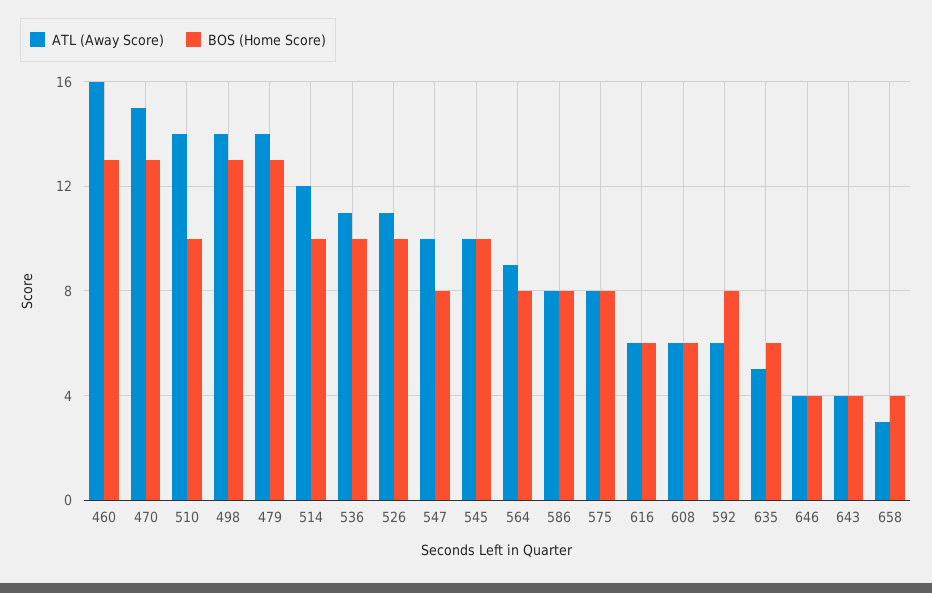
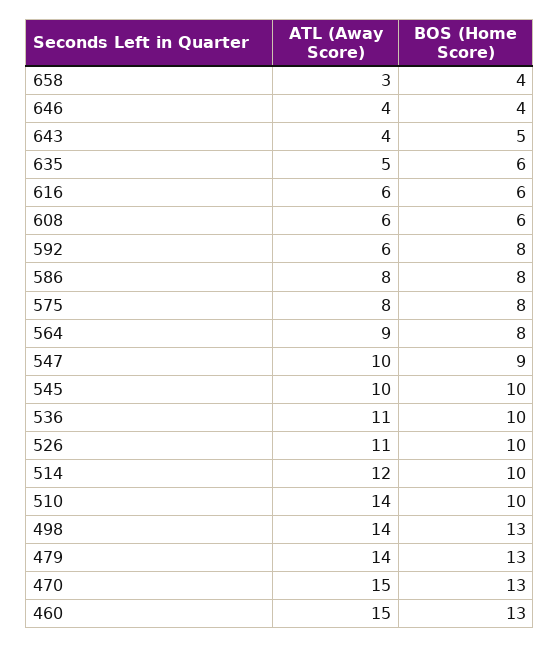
  {
    "ATL (Away Score)": {
-     "460": 16,
+     "460": 15,
      "470": 15,
      "510": 14,
      "498": 14,
      "479": 14,
      "514": 12,
      "536": 11,
      "526": 11,
      "547": 10,
      "545": 10,
      "564": 9,
      "586": 8,
      "575": 8,
      "616": 6,
      "608": 6,
      "592": 6,
      "635": 5,
      "646": 4,
      "643": 4,
      "658": 3
    },
    "BOS (Home Score)": {
      "460": 13,
      "470": 13,
      "510": 10,
      "498": 13,
      "479": 13,
      "514": 10,
      "536": 10,
      "526": 10,
-     "547": 8,
+     "547": 9,
      "545": 10,
      "564": 8,
      "586": 8,
      "575": 8,
      "616": 6,
      "608": 6,
      "592": 8,
      "635": 6,
      "646": 4,
-     "643": 4,
+     "643": 5,
      "658": 4
    }
  }

